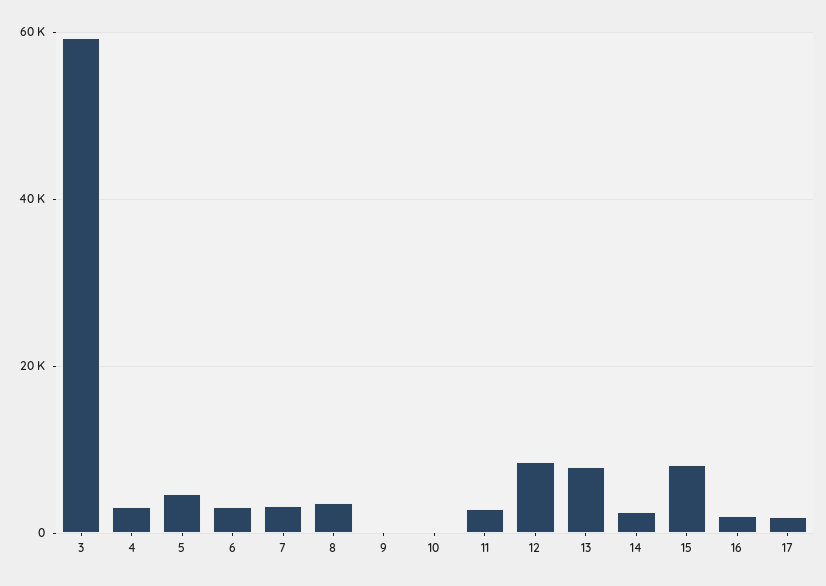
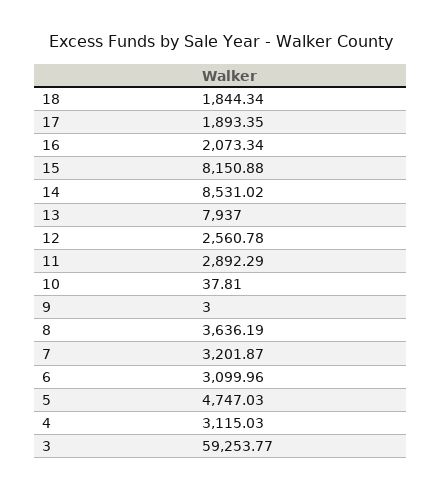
  {
    "3": 59253.77,
    "4": 3115.03,
    "5": 4747.03,
    "6": 3099.96,
    "7": 3201.87,
    "8": 3636.19,
    "9": 3,
    "10": 37.81,
    "11": 2892.29,
-   "12": 8000,
+   "12": 2560.78,
    "13": 7937,
-   "14": 2000,
+   "14": 8531.02,
    "15": 8150.88,
    "16": 2073.34,
-   "17": 1893.35
+   "17": 1893.35,
+   "18": 1844.34
  }

